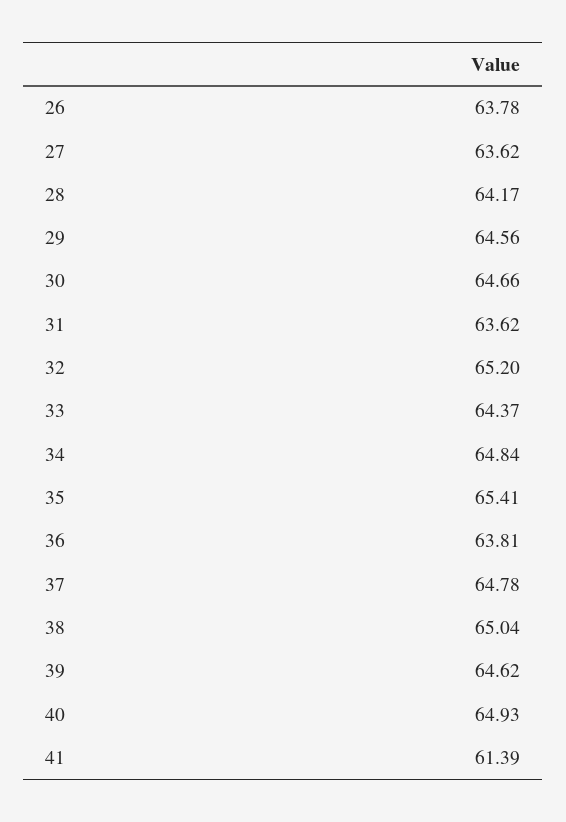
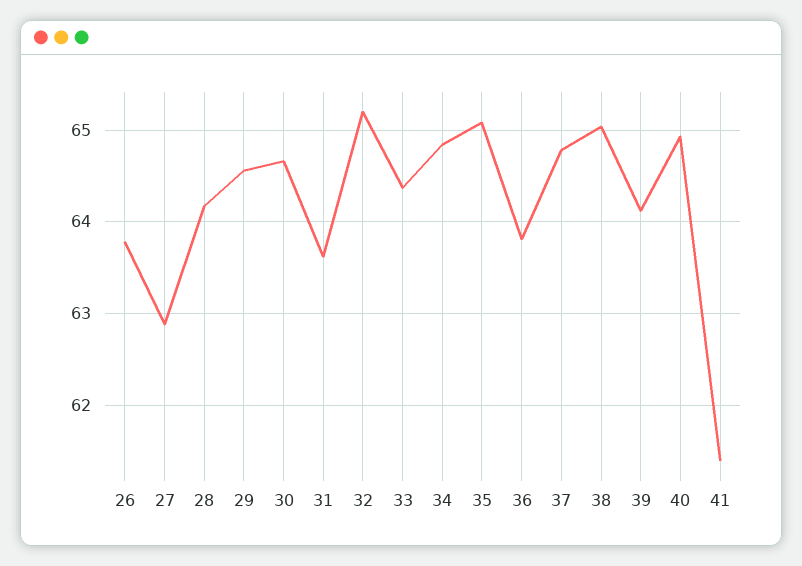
  {
    "26": 63.78,
-   "27": 63.62,
+   "27": 62.9,
    "28": 64.17,
    "29": 64.56,
    "30": 64.66,
    "31": 63.62,
    "32": 65.2,
    "33": 64.37,
    "34": 64.84,
-   "35": 65.41,
+   "35": 65.1,
    "36": 63.81,
    "37": 64.78,
    "38": 65.04,
-   "39": 64.62,
+   "39": 64.1,
    "40": 64.93,
    "41": 61.39
  }

